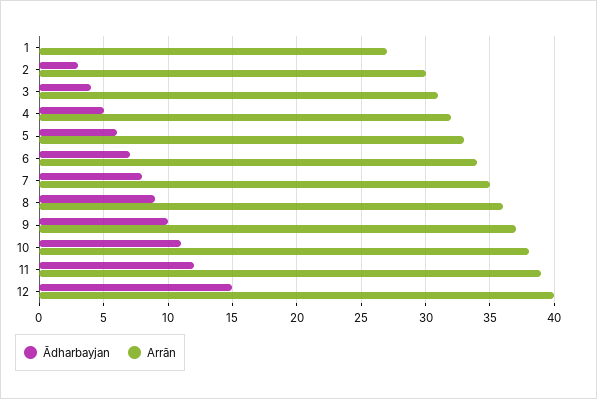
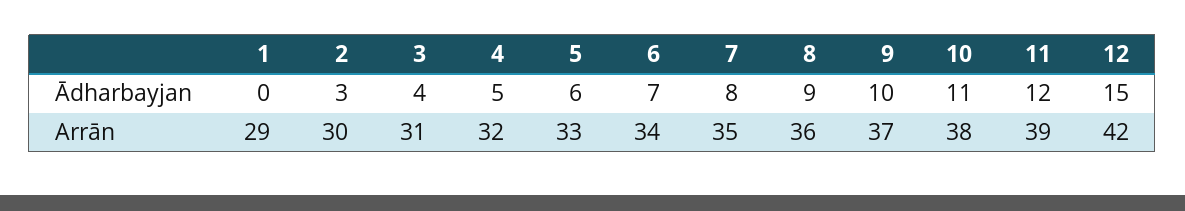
  {
    "Ādharbayjan": {
      "1": 0,
      "2": 3,
      "3": 4,
      "4": 5,
      "5": 6,
      "6": 7,
      "7": 8,
      "8": 9,
      "9": 10,
      "10": 11,
      "11": 12,
      "12": 15
    },
    "Arrān": {
-     "1": 27,
+     "1": 29,
      "2": 30,
      "3": 31,
      "4": 32,
      "5": 33,
      "6": 34,
      "7": 35,
      "8": 36,
      "9": 37,
      "10": 38,
      "11": 39,
-     "12": 40
+     "12": 42
    }
  }

